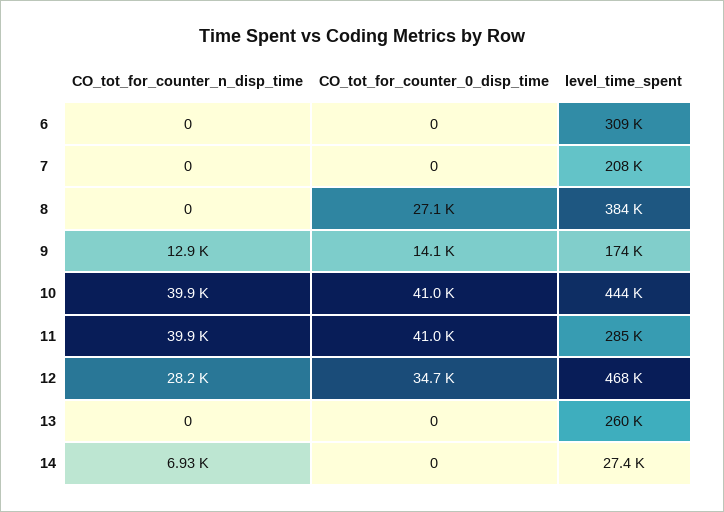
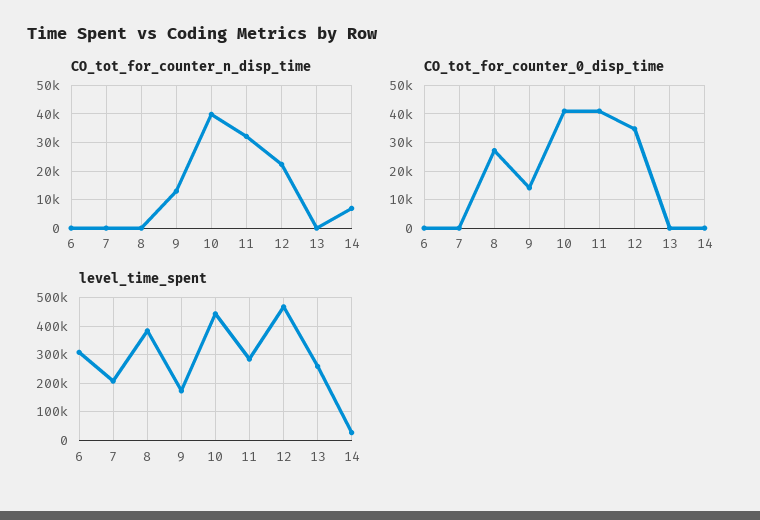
  {
    "CO_tot_for_counter_n_disp_time": {
      "6": 0,
      "7": 0,
      "8": 0,
      "9": 12900,
      "10": 39900,
-     "11": 39900,
+     "11": 32500,
-     "12": 28200,
+     "12": 22500,
      "13": 0,
      "14": 6930
    },
    "CO_tot_for_counter_0_disp_time": {
      "6": 0,
      "7": 0,
      "8": 27100,
      "9": 14100,
      "10": 41000,
      "11": 41000,
      "12": 34700,
      "13": 0,
      "14": 0
    },
    "level_time_spent": {
      "6": 309000,
      "7": 208000,
      "8": 384000,
      "9": 174000,
      "10": 444000,
      "11": 285000,
      "12": 468000,
      "13": 260000,
      "14": 27400
    }
  }

